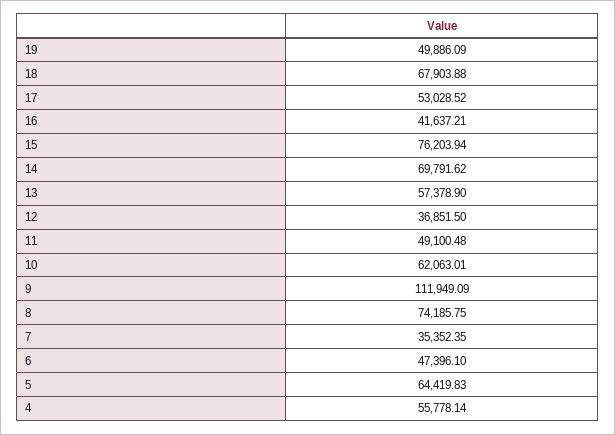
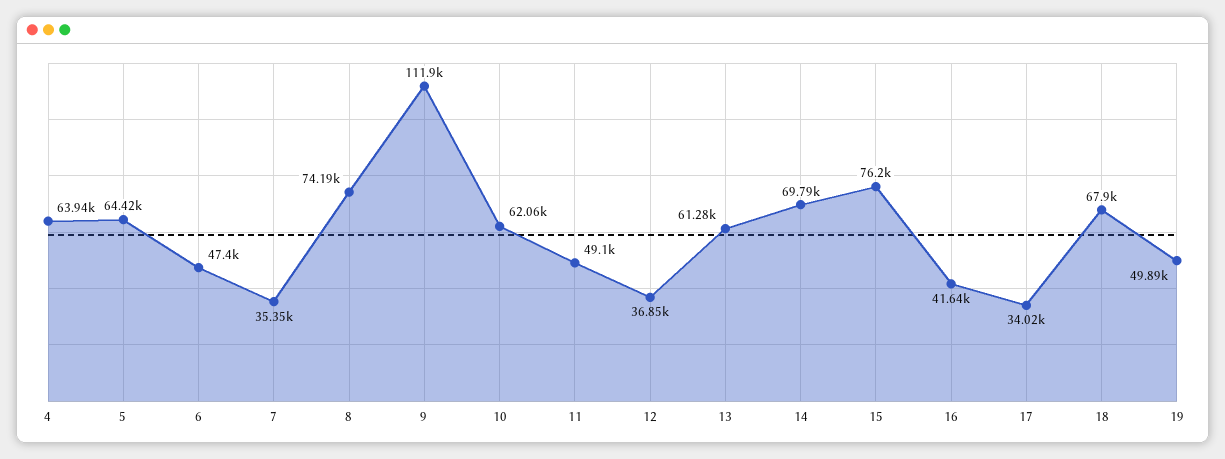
  {
    "19": 49886.09,
    "18": 67903.88,
-   "17": 53028.52,
+   "17": 34020,
    "16": 41637.21,
    "15": 76203.94,
    "14": 69791.62,
-   "13": 57378.9,
+   "13": 61280,
    "12": 36851.5,
    "11": 49100.48,
    "10": 62063.01,
    "9": 111949.09,
    "8": 74185.75,
    "7": 35352.35,
    "6": 47396.1,
    "5": 64419.83,
-   "4": 55778.14
+   "4": 63940
  }

